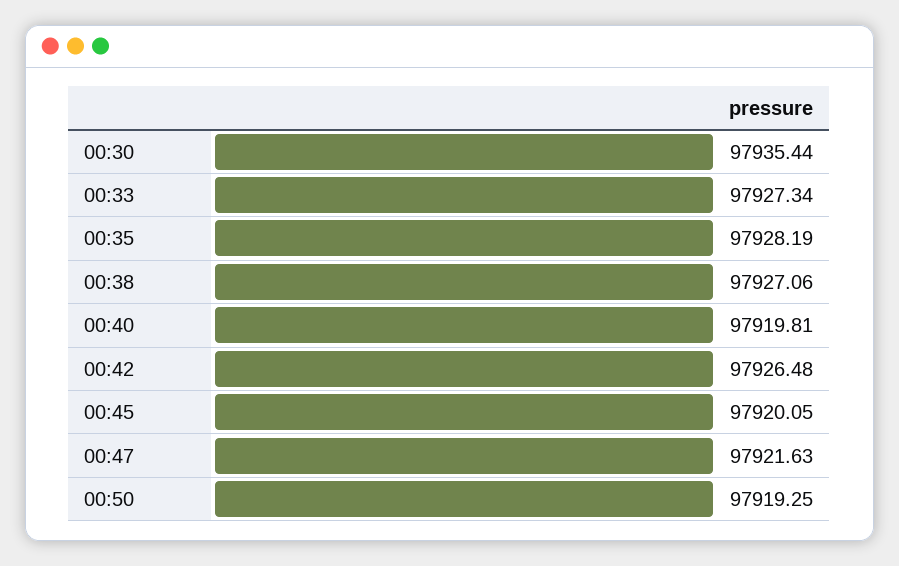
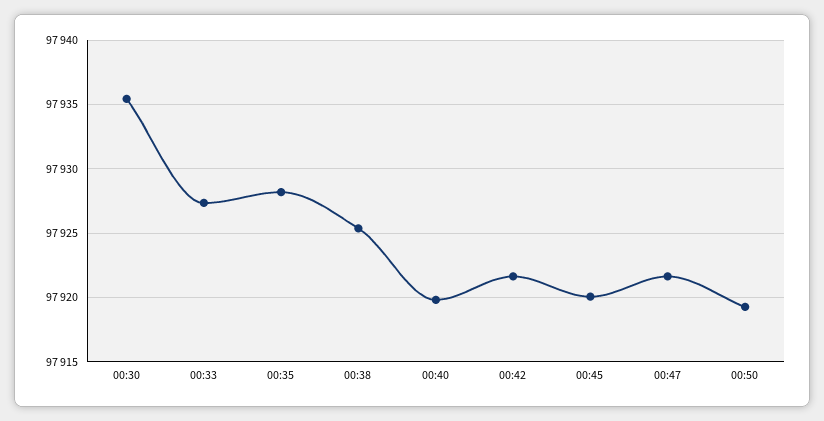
  {
    "00:30": 97935.44,
    "00:33": 97927.34,
    "00:35": 97928.19,
-   "00:38": 97927.06,
+   "00:38": 97925.5,
    "00:40": 97919.81,
-   "00:42": 97926.48,
+   "00:42": 97921.5,
    "00:45": 97920.05,
    "00:47": 97921.63,
    "00:50": 97919.25
  }

